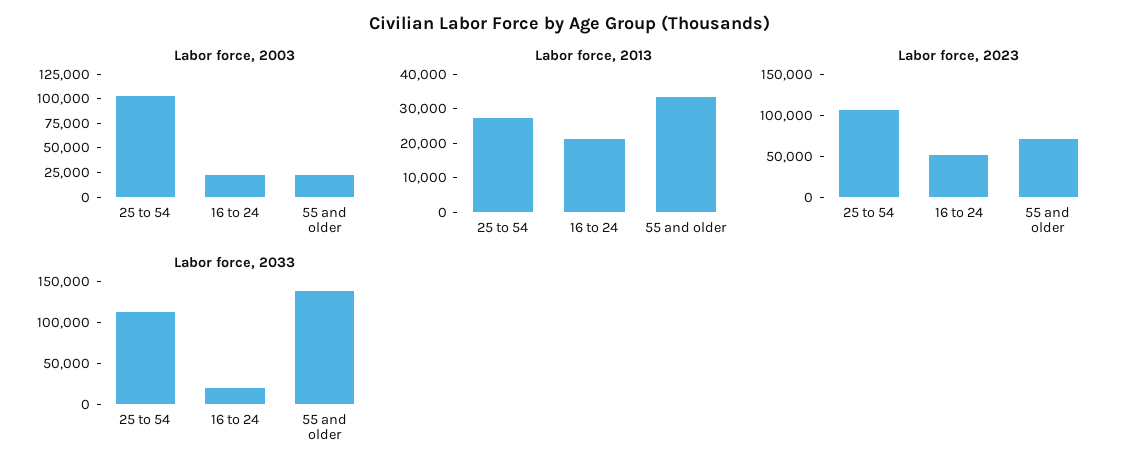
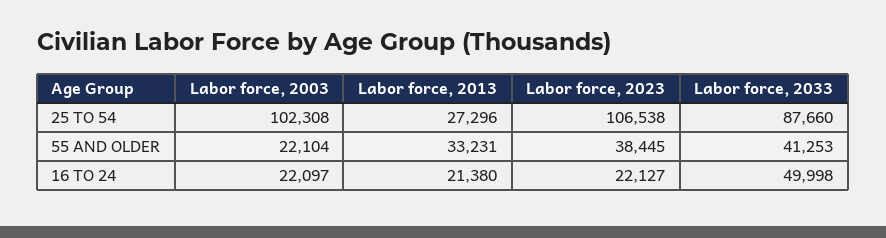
  {
    "Labor force, 2003": {
      "25 to 54": 102308,
      "16 to 24": 22097,
      "55 and older": 22104
    },
    "Labor force, 2013": {
      "25 to 54": 27296,
      "16 to 24": 21380,
      "55 and older": 33231
    },
    "Labor force, 2023": {
      "25 to 54": 106538,
-     "16 to 24": 50000,
+     "16 to 24": 22127,
-     "55 and older": 70000
+     "55 and older": 38445
    },
    "Labor force, 2033": {
-     "25 to 54": 110000,
+     "25 to 54": 87660,
-     "16 to 24": 20000,
+     "16 to 24": 49998,
-     "55 and older": 140000
+     "55 and older": 41253
    }
  }

